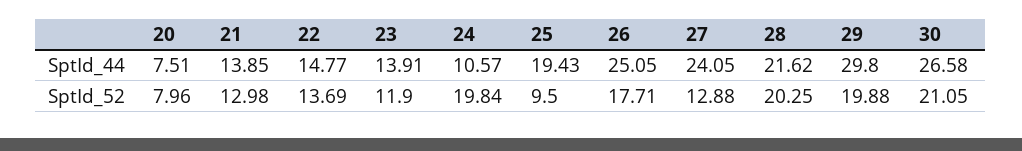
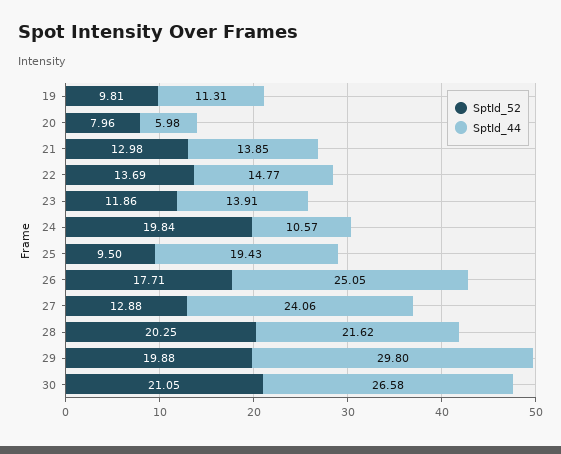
  {
    "SptId_44": {
-     "20": 7.51,
+     "20": 5.98,
      "21": 13.85,
      "22": 14.77,
      "23": 13.91,
      "24": 10.57,
      "25": 19.43,
      "26": 25.05,
-     "27": 24.05,
+     "27": 24.06,
      "28": 21.62,
      "29": 29.8,
-     "30": 26.58
+     "30": 26.58,
+     "19": 11.31
    },
    "SptId_52": {
      "20": 7.96,
      "21": 12.98,
      "22": 13.69,
-     "23": 11.9,
+     "23": 11.86,
      "24": 19.84,
      "25": 9.5,
      "26": 17.71,
      "27": 12.88,
      "28": 20.25,
      "29": 19.88,
-     "30": 21.05
+     "30": 21.05,
+     "19": 9.81
    }
  }

